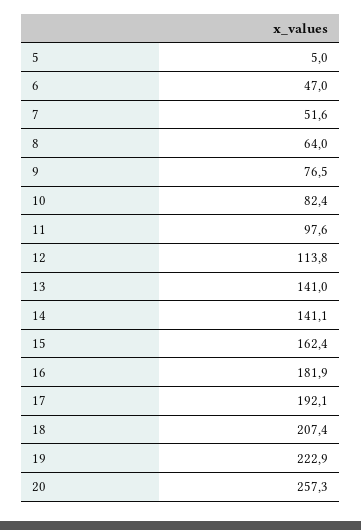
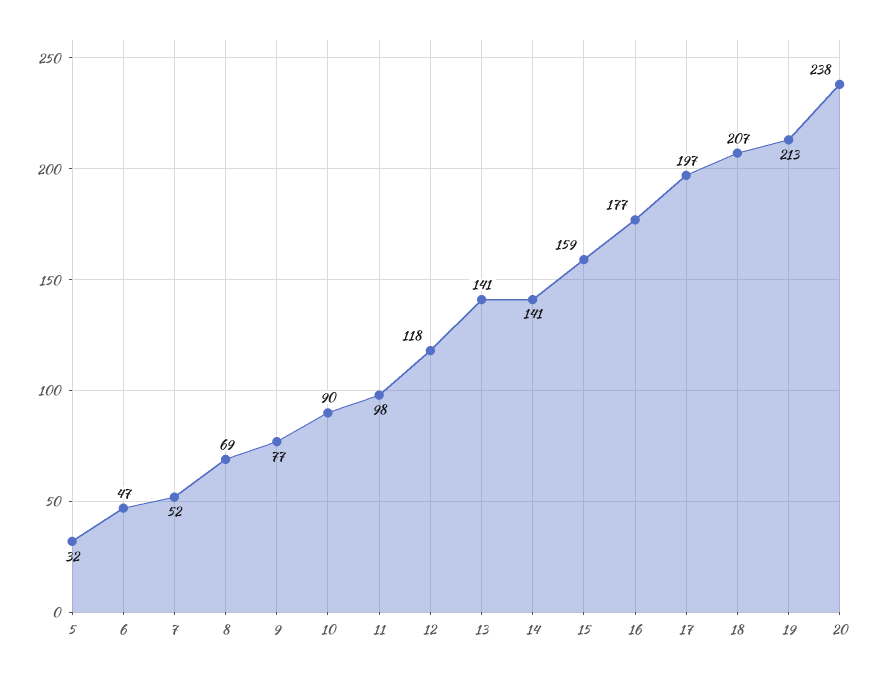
  {
-   "5": 5,
+   "5": 32,
    "6": 47,
    "7": 51.6,
-   "8": 64,
+   "8": 69,
    "9": 76.5,
-   "10": 82.4,
+   "10": 90,
    "11": 97.6,
-   "12": 113.8,
+   "12": 118,
    "13": 141,
    "14": 141.1,
-   "15": 162.4,
+   "15": 159,
-   "16": 181.9,
+   "16": 177,
-   "17": 192.1,
+   "17": 197,
    "18": 207.4,
-   "19": 222.9,
+   "19": 213,
-   "20": 257.3
+   "20": 238
  }

